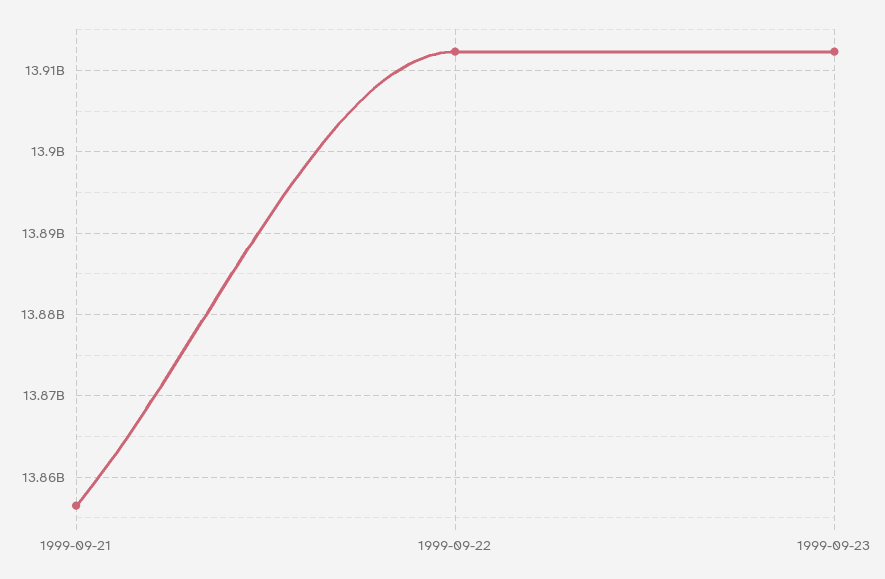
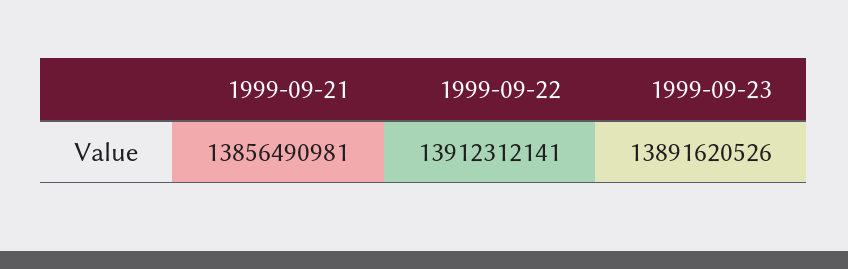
  {
    "1999-09-21": 13856490981,
    "1999-09-22": 13912312141,
-   "1999-09-23": 13912000000
+   "1999-09-23": 13891620526
  }

